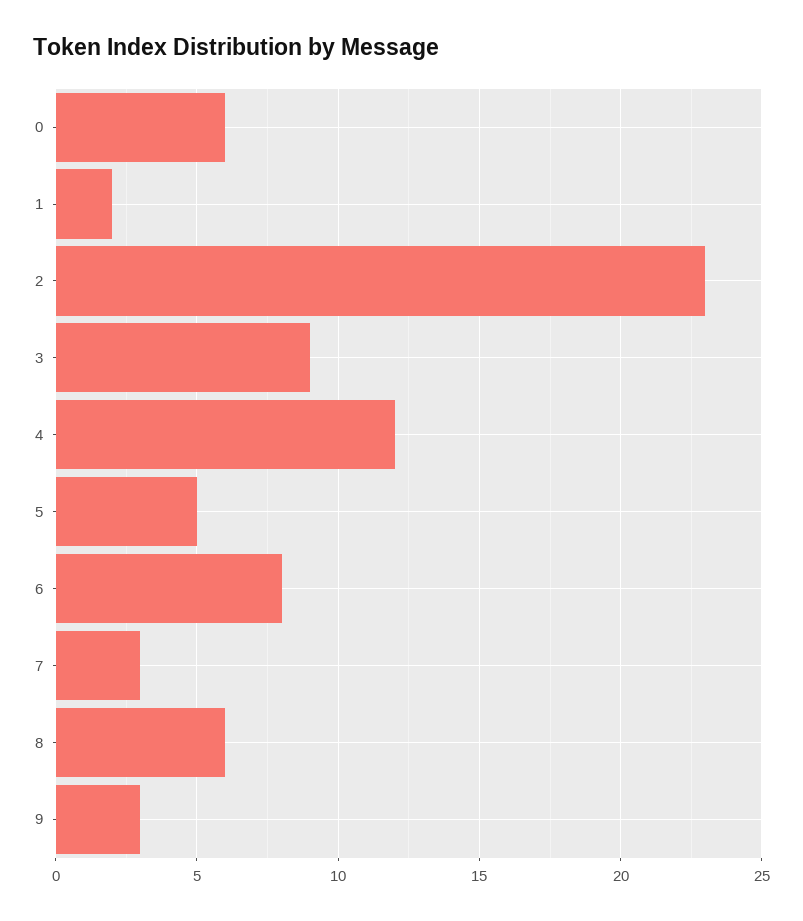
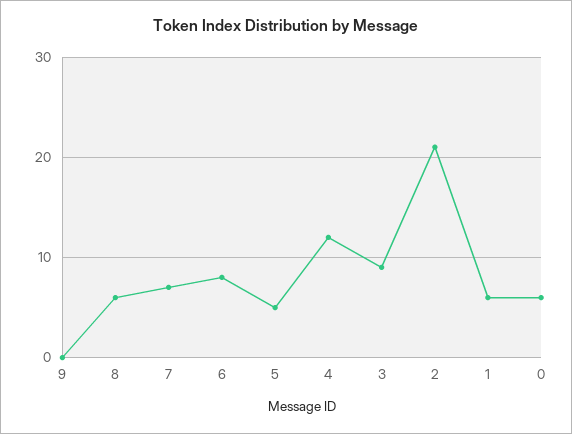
  {
    "0": 6,
-   "1": 2,
+   "1": 6,
-   "2": 23,
+   "2": 21,
    "3": 9,
    "4": 12,
    "5": 5,
    "6": 8,
-   "7": 3,
+   "7": 7,
    "8": 6,
-   "9": 3
+   "9": 0
  }

